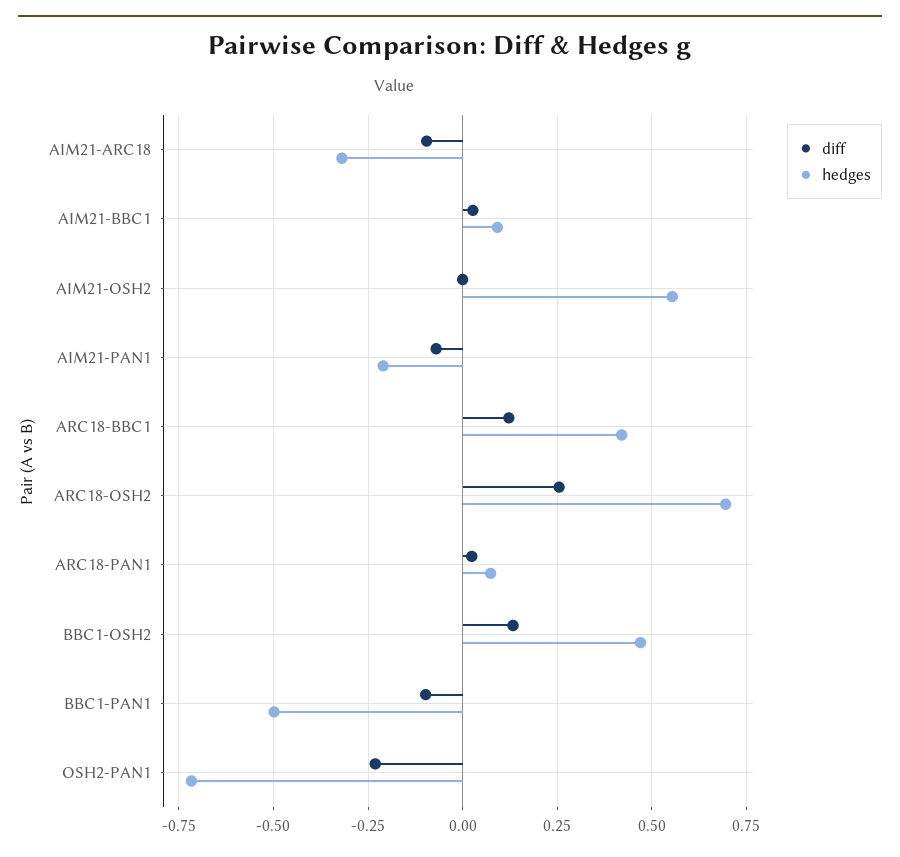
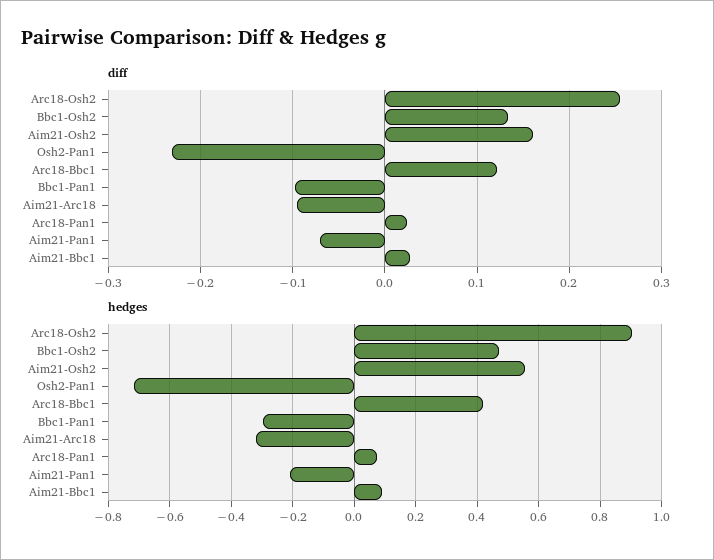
  {
    "diff": {
      "AIM21-ARC18": -0.1,
      "AIM21-BBC1": 0.03,
-     "AIM21-OSH2": 0,
+     "AIM21-OSH2": 0.16,
      "AIM21-PAN1": -0.07,
      "ARC18-BBC1": 0.12,
      "ARC18-OSH2": 0.26,
      "ARC18-PAN1": 0.02,
      "BBC1-OSH2": 0.13,
      "BBC1-PAN1": -0.1,
      "OSH2-PAN1": -0.23
    },
    "hedges": {
      "AIM21-ARC18": -0.32,
      "AIM21-BBC1": 0.1,
      "AIM21-OSH2": 0.56,
      "AIM21-PAN1": -0.22,
      "ARC18-BBC1": 0.42,
-     "ARC18-OSH2": 0.7,
+     "ARC18-OSH2": 0.9,
      "ARC18-PAN1": 0.08,
      "BBC1-OSH2": 0.48,
-     "BBC1-PAN1": -0.5,
+     "BBC1-PAN1": -0.3,
      "OSH2-PAN1": -0.72
    }
  }

